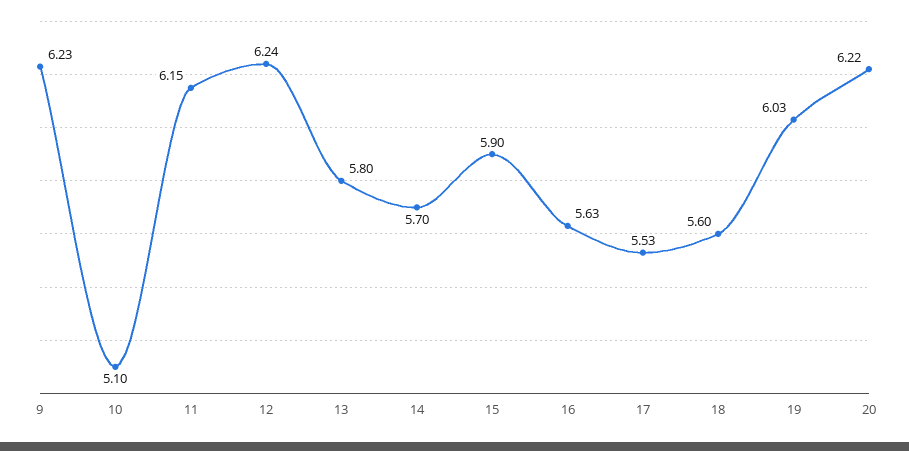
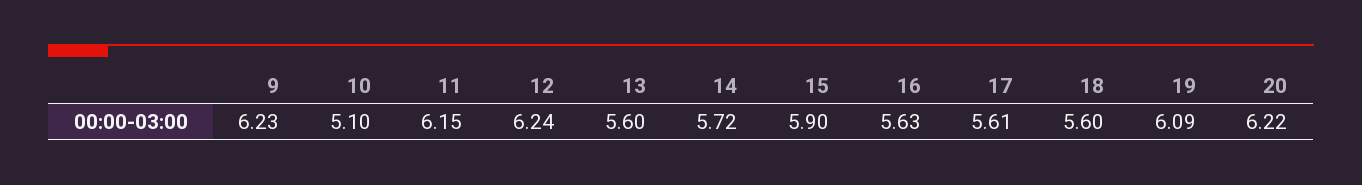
  {
    "9": 6.23,
    "10": 5.1,
    "11": 6.15,
    "12": 6.24,
-   "13": 5.8,
+   "13": 5.6,
-   "14": 5.7,
+   "14": 5.72,
    "15": 5.9,
    "16": 5.63,
-   "17": 5.53,
+   "17": 5.61,
    "18": 5.6,
-   "19": 6.03,
+   "19": 6.09,
    "20": 6.22
  }

